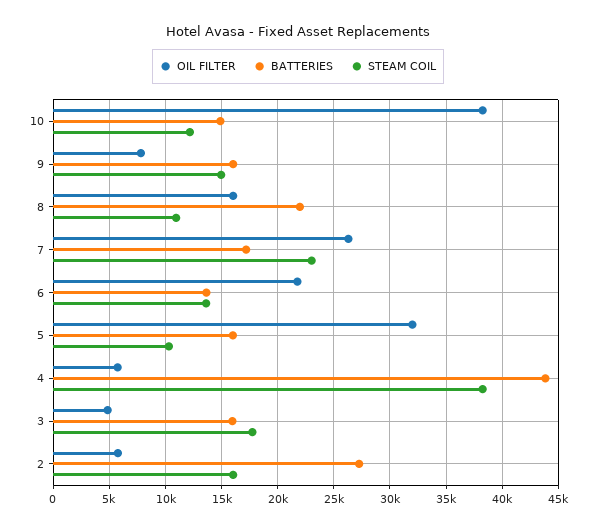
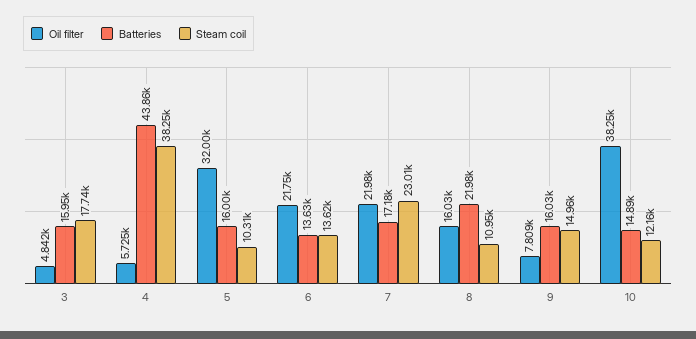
  {
    "OIL FILTER": {
      "10": 38250,
      "9": 7809,
      "8": 16030,
-     "7": 26000,
+     "7": 21980,
      "6": 21750,
      "5": 32000,
      "4": 5725,
-     "3": 4842,
+     "3": 4842
-     "2": 6000
    },
    "BATTERIES": {
      "10": 14890,
      "9": 16030,
      "8": 21980,
      "7": 17180,
      "6": 13630,
      "5": 16000,
      "4": 43860,
-     "3": 15950,
+     "3": 15950
-     "2": 27000
    },
    "STEAM COIL": {
      "10": 12160,
      "9": 14960,
      "8": 10950,
      "7": 23010,
      "6": 13620,
      "5": 10310,
      "4": 38250,
-     "3": 17740,
+     "3": 17740
-     "2": 16000
    }
  }

